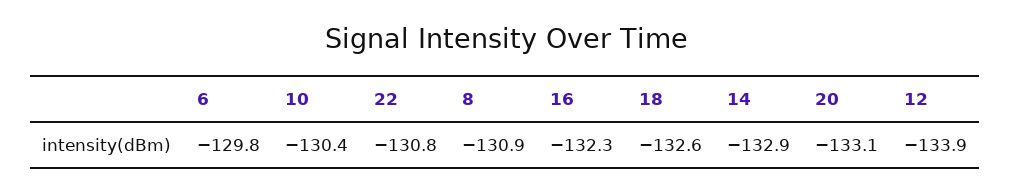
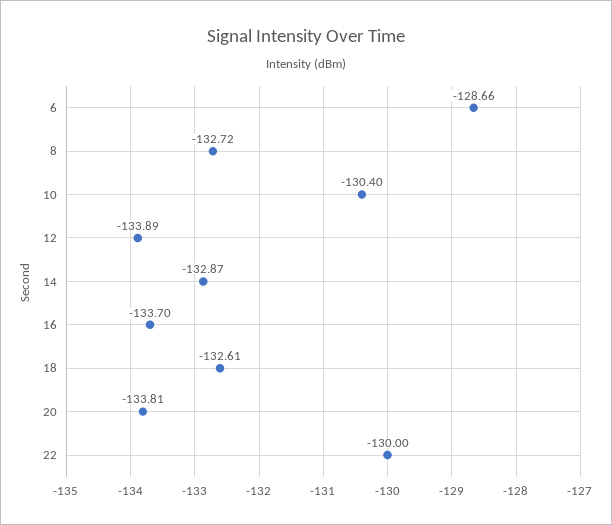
  {
-   "6": -129.8,
+   "6": -128.66,
    "10": -130.4,
-   "22": -130.8,
+   "22": -130,
-   "8": -130.9,
+   "8": -132.72,
-   "16": -132.3,
+   "16": -133.7,
    "18": -132.61,
    "14": -132.87,
-   "20": -133.1,
+   "20": -133.81,
    "12": -133.89
  }

